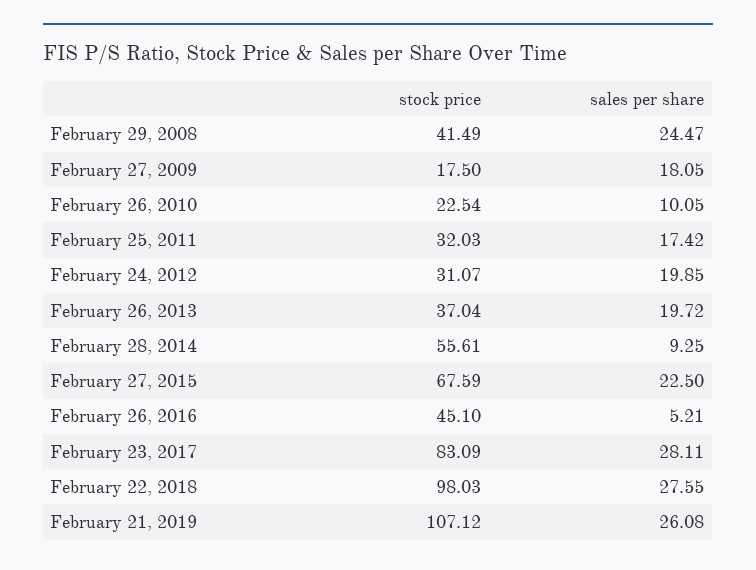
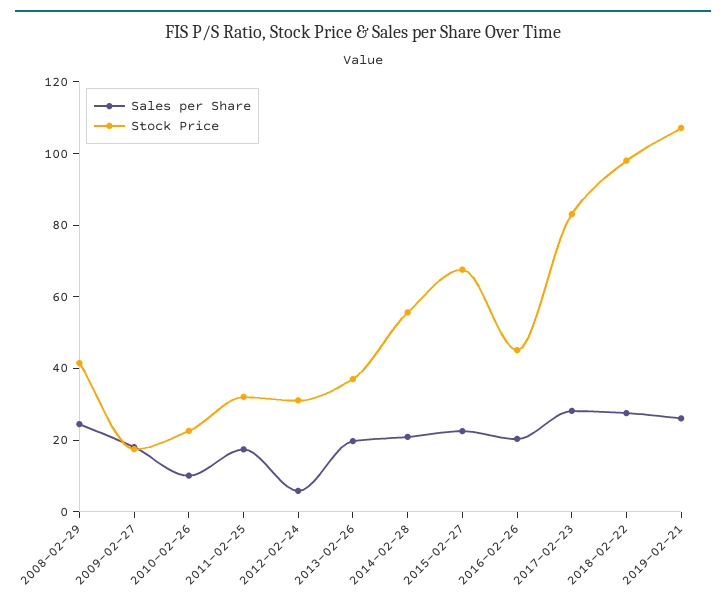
  {
    "stock price": {
      "February 29, 2008": 41.49,
      "February 27, 2009": 17.5,
      "February 26, 2010": 22.54,
      "February 25, 2011": 32.03,
      "February 24, 2012": 31.07,
      "February 26, 2013": 37.04,
      "February 28, 2014": 55.61,
      "February 27, 2015": 67.59,
      "February 26, 2016": 45.1,
      "February 23, 2017": 83.09,
      "February 22, 2018": 98.03,
      "February 21, 2019": 107.12
    },
    "sales per share": {
      "February 29, 2008": 24.47,
      "February 27, 2009": 18.05,
      "February 26, 2010": 10.05,
      "February 25, 2011": 17.42,
-     "February 24, 2012": 19.85,
+     "February 24, 2012": 5,
      "February 26, 2013": 19.72,
-     "February 28, 2014": 9.25,
+     "February 28, 2014": 20,
      "February 27, 2015": 22.5,
-     "February 26, 2016": 5.21,
+     "February 26, 2016": 20,
      "February 23, 2017": 28.11,
      "February 22, 2018": 27.55,
      "February 21, 2019": 26.08
    }
  }

